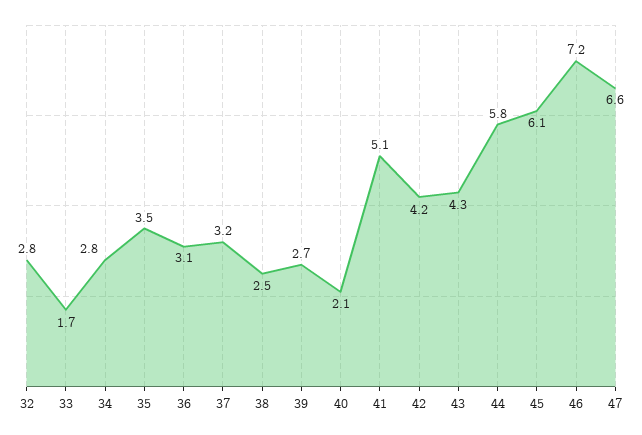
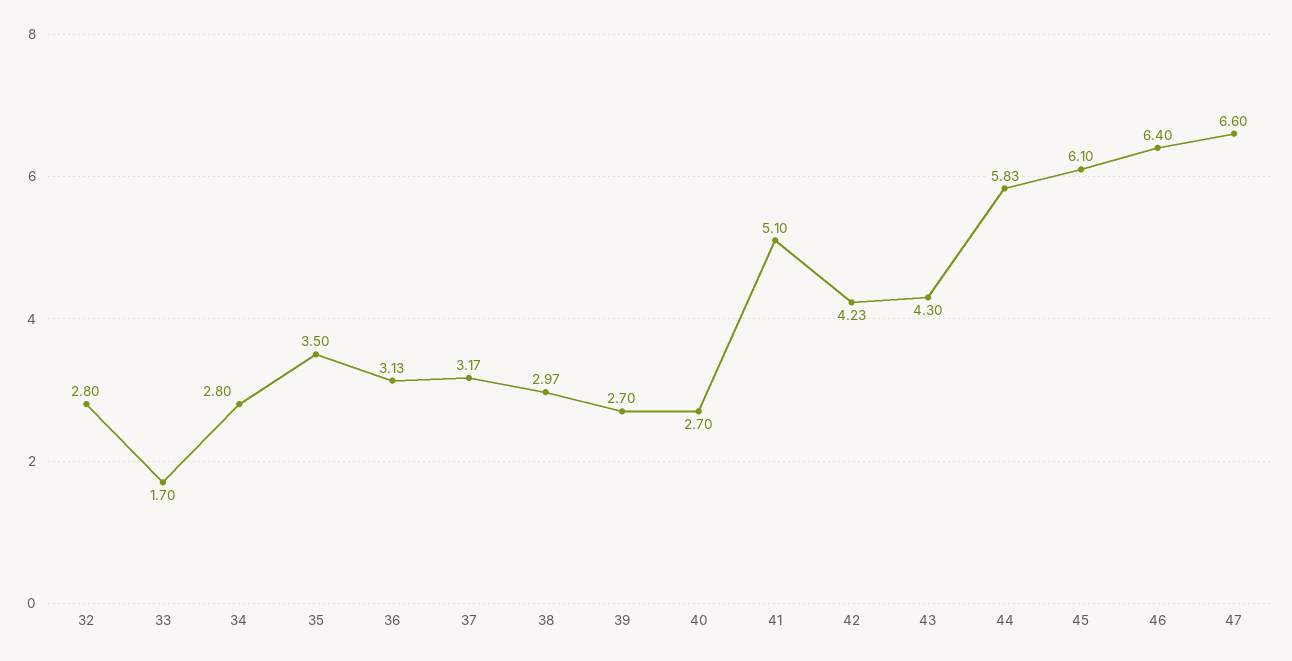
  {
    "32": 2.8,
    "33": 1.7,
    "34": 2.8,
    "35": 3.5,
    "36": 3.13,
    "37": 3.17,
-   "38": 2.5,
+   "38": 2.97,
    "39": 2.7,
-   "40": 2.1,
+   "40": 2.7,
    "41": 5.1,
    "42": 4.23,
    "43": 4.3,
    "44": 5.83,
    "45": 6.1,
-   "46": 7.2,
+   "46": 6.4,
    "47": 6.6
  }

